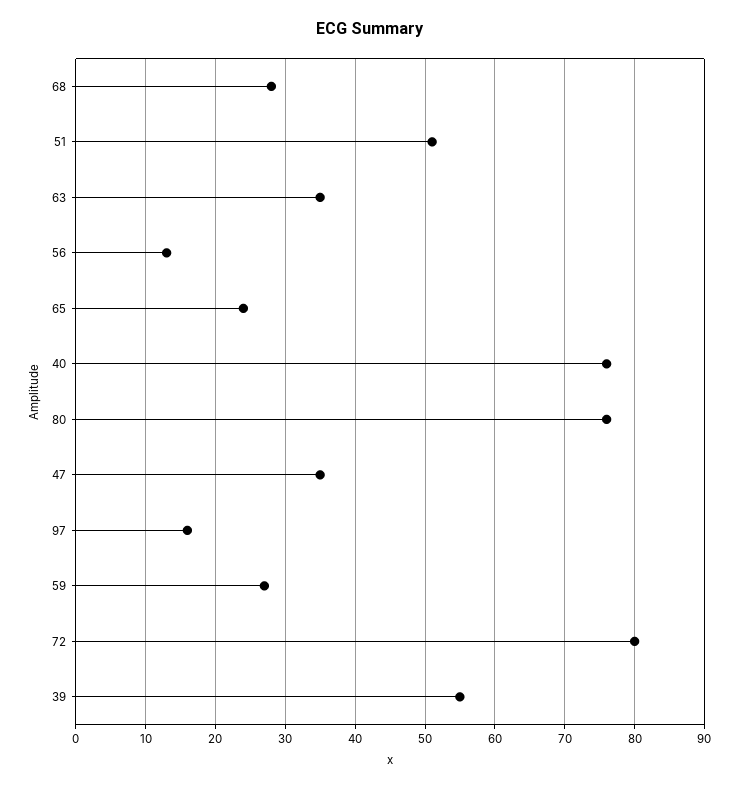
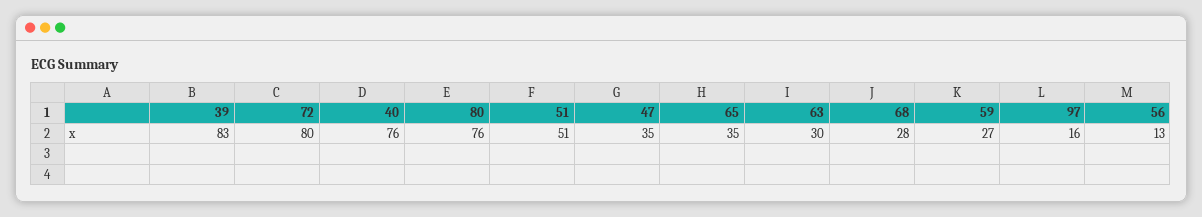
  {
    "68": 28,
    "51": 51,
-   "63": 35,
+   "63": 30,
    "56": 13,
-   "65": 24,
+   "65": 35,
    "40": 76,
    "80": 76,
    "47": 35,
    "97": 16,
    "59": 27,
    "72": 80,
-   "39": 55
+   "39": 83
  }

